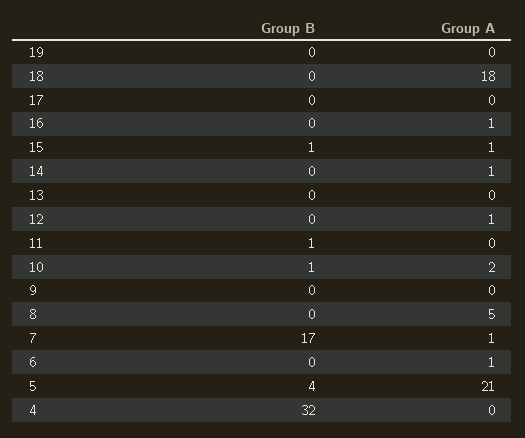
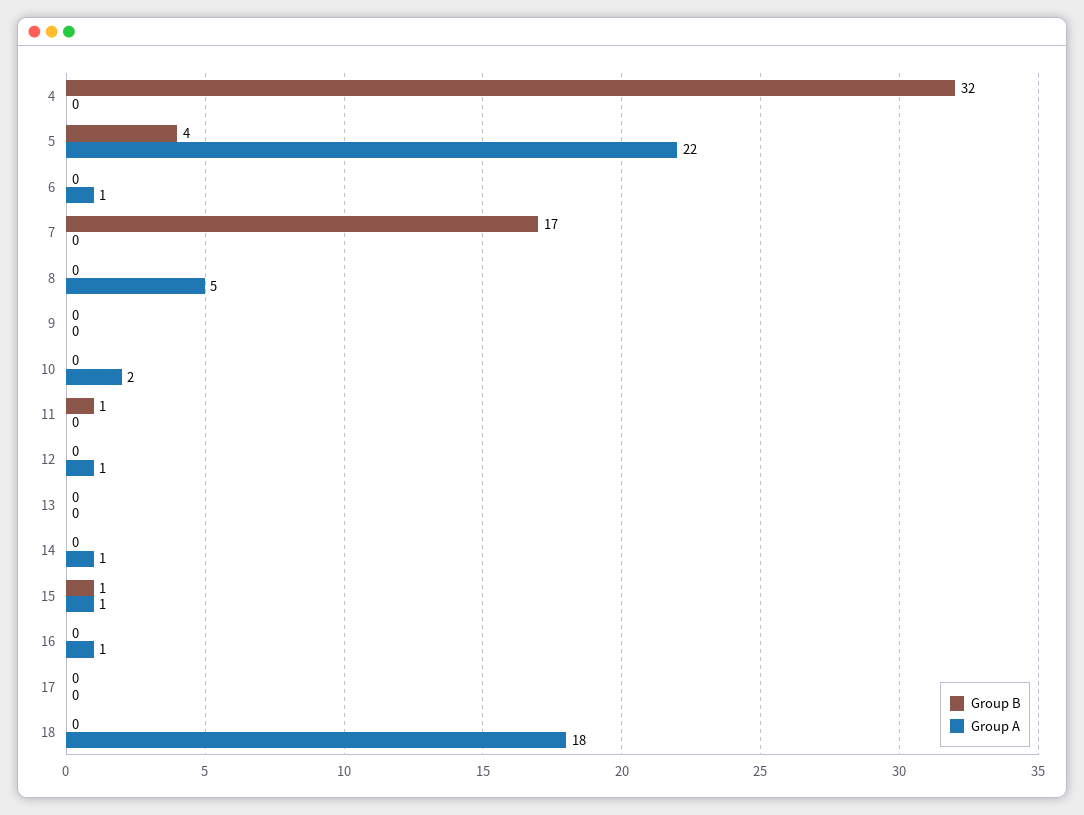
  {
    "Group B": {
-     "19": 0,
      "18": 0,
      "17": 0,
      "16": 0,
      "15": 1,
      "14": 0,
      "13": 0,
      "12": 0,
      "11": 1,
-     "10": 1,
+     "10": 0,
      "9": 0,
      "8": 0,
      "7": 17,
      "6": 0,
      "5": 4,
      "4": 32
    },
    "Group A": {
-     "19": 0,
      "18": 18,
      "17": 0,
      "16": 1,
      "15": 1,
      "14": 1,
      "13": 0,
      "12": 1,
      "11": 0,
      "10": 2,
      "9": 0,
      "8": 5,
-     "7": 1,
+     "7": 0,
      "6": 1,
-     "5": 21,
+     "5": 22,
      "4": 0
    }
  }

